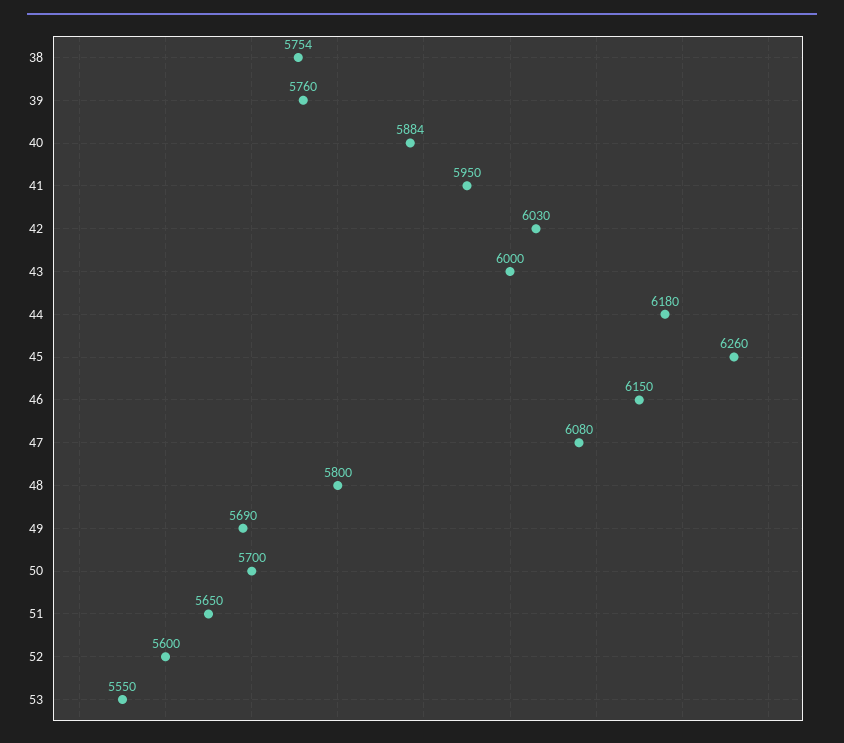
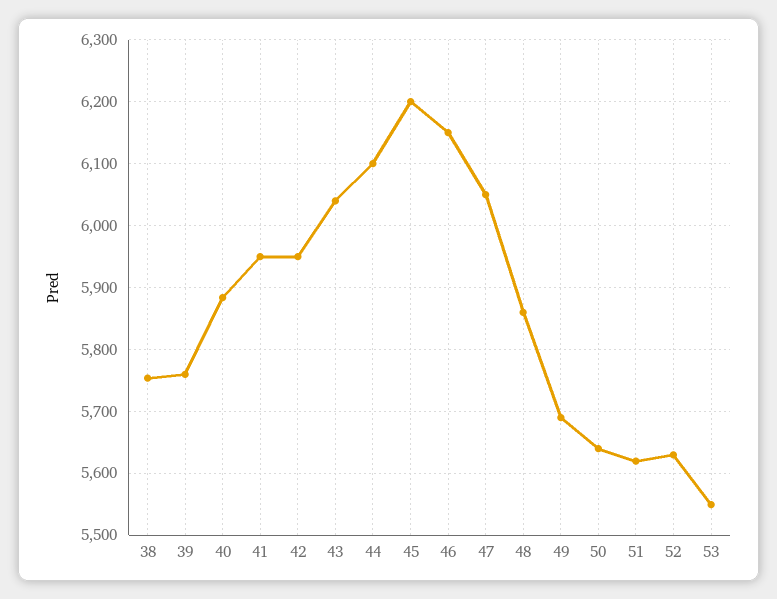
  {
    "38": 5754,
    "39": 5760,
    "40": 5884,
    "41": 5950,
-   "42": 6030,
+   "42": 5950,
-   "43": 6000,
+   "43": 6040,
-   "44": 6180,
+   "44": 6100,
-   "45": 6260,
+   "45": 6200,
    "46": 6150,
-   "47": 6080,
+   "47": 6050,
-   "48": 5800,
+   "48": 5860,
    "49": 5690,
-   "50": 5700,
+   "50": 5640,
-   "51": 5650,
+   "51": 5620,
-   "52": 5600,
+   "52": 5630,
    "53": 5550
  }

